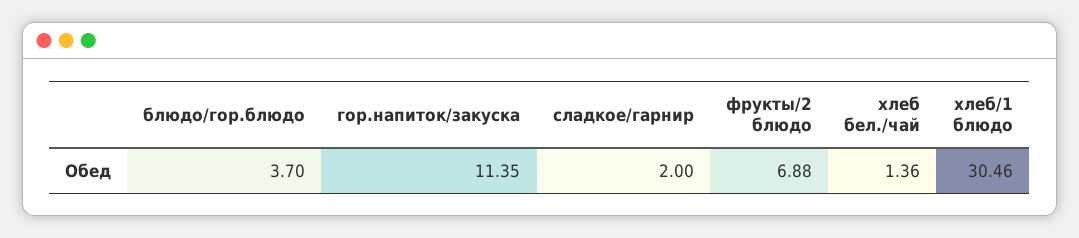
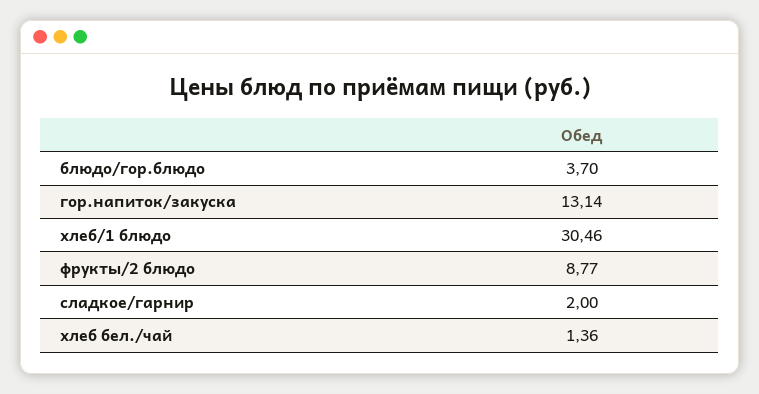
  {
    "блюдо/гор.блюдо": 3.7,
-   "гор.напиток/закуска": 11.35,
+   "гор.напиток/закуска": 13.14,
    "сладкое/гарнир": 2,
-   "фрукты/2 блюдо": 6.88,
+   "фрукты/2 блюдо": 8.77,
    "хлеб бел./чай": 1.36,
    "хлеб/1 блюдо": 30.46
  }

